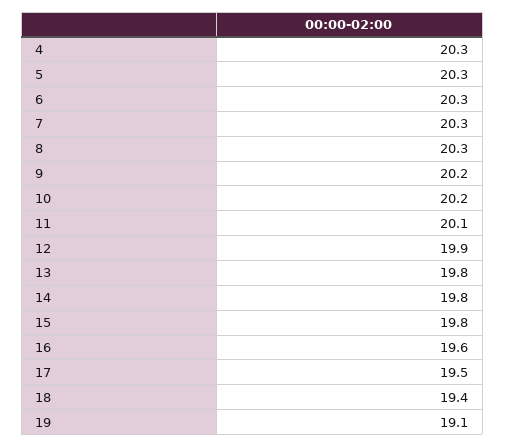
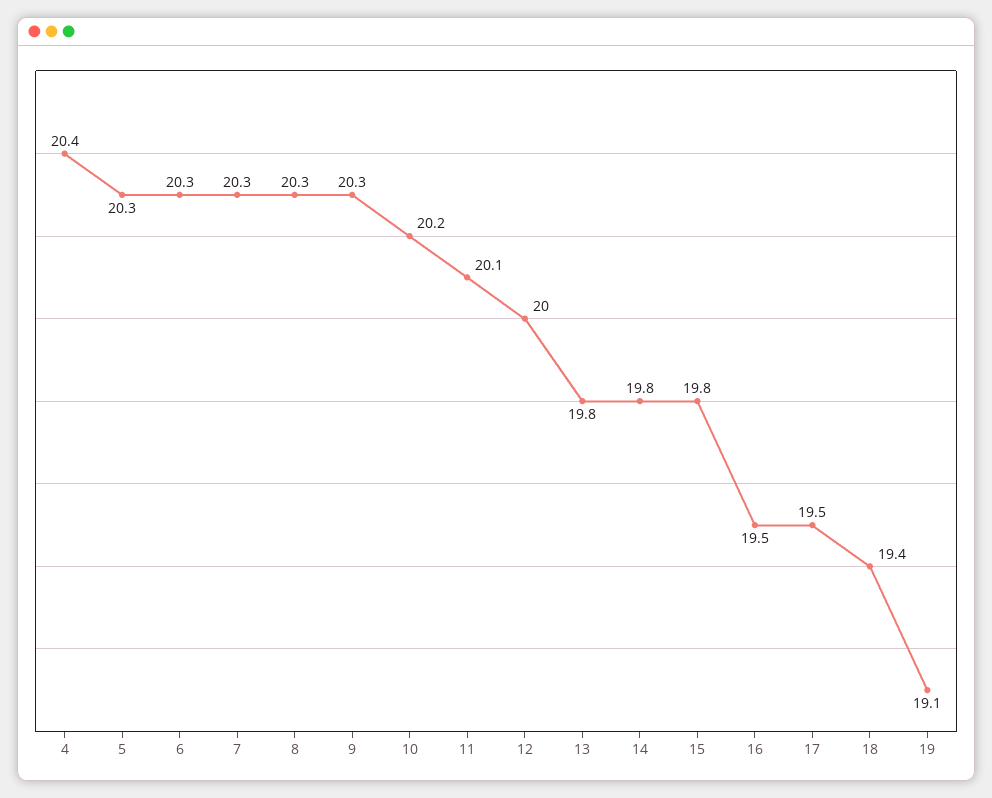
  {
-   "4": 20.3,
+   "4": 20.4,
    "5": 20.3,
    "6": 20.3,
    "7": 20.3,
    "8": 20.3,
-   "9": 20.2,
+   "9": 20.3,
    "10": 20.2,
    "11": 20.1,
-   "12": 19.9,
+   "12": 20,
    "13": 19.8,
    "14": 19.8,
    "15": 19.8,
-   "16": 19.6,
+   "16": 19.5,
    "17": 19.5,
    "18": 19.4,
    "19": 19.1
  }

